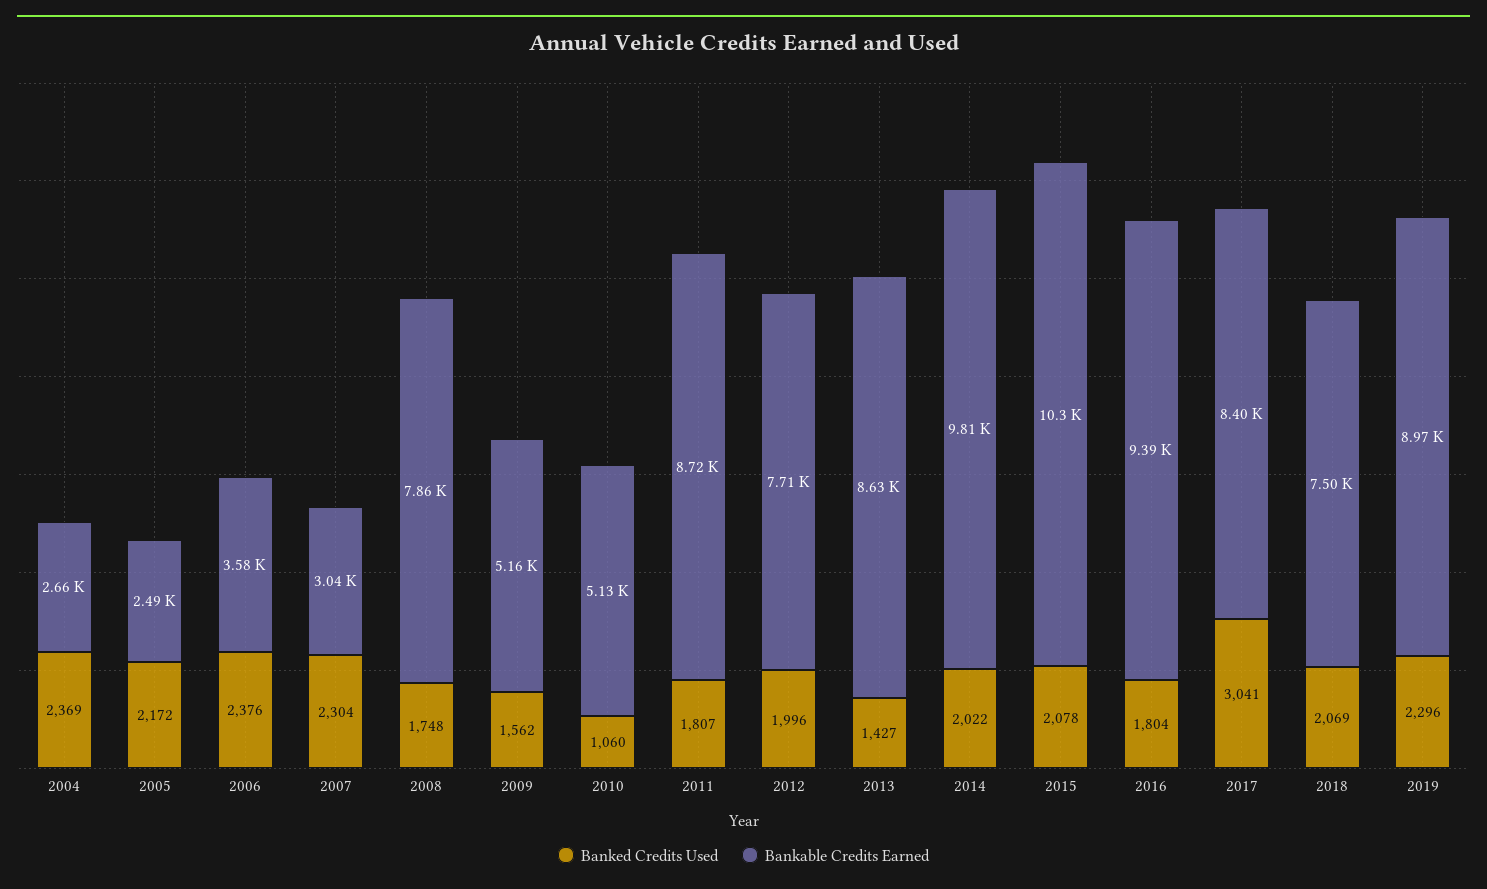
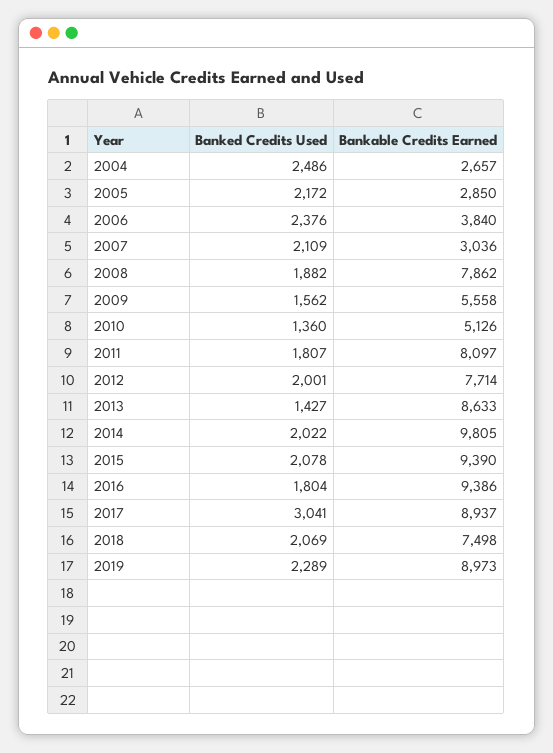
  {
    "Banked Credits Used": {
-     "2004": 2369,
+     "2004": 2486,
      "2005": 2172,
      "2006": 2376,
-     "2007": 2304,
+     "2007": 2109,
-     "2008": 1748,
+     "2008": 1882,
      "2009": 1562,
-     "2010": 1060,
+     "2010": 1360,
      "2011": 1807,
-     "2012": 1996,
+     "2012": 2001,
      "2013": 1427,
      "2014": 2022,
      "2015": 2078,
      "2016": 1804,
      "2017": 3041,
      "2018": 2069,
-     "2019": 2296
+     "2019": 2289
    },
    "Bankable Credits Earned": {
      "2004": 2657,
-     "2005": 2490,
+     "2005": 2850,
-     "2006": 3580,
+     "2006": 3840,
      "2007": 3036,
      "2008": 7862,
-     "2009": 5160,
+     "2009": 5558,
      "2010": 5126,
-     "2011": 8720,
+     "2011": 8097,
      "2012": 7714,
      "2013": 8633,
      "2014": 9805,
-     "2015": 10300,
+     "2015": 9390,
      "2016": 9386,
-     "2017": 8400,
+     "2017": 8937,
      "2018": 7498,
      "2019": 8973
    }
  }

